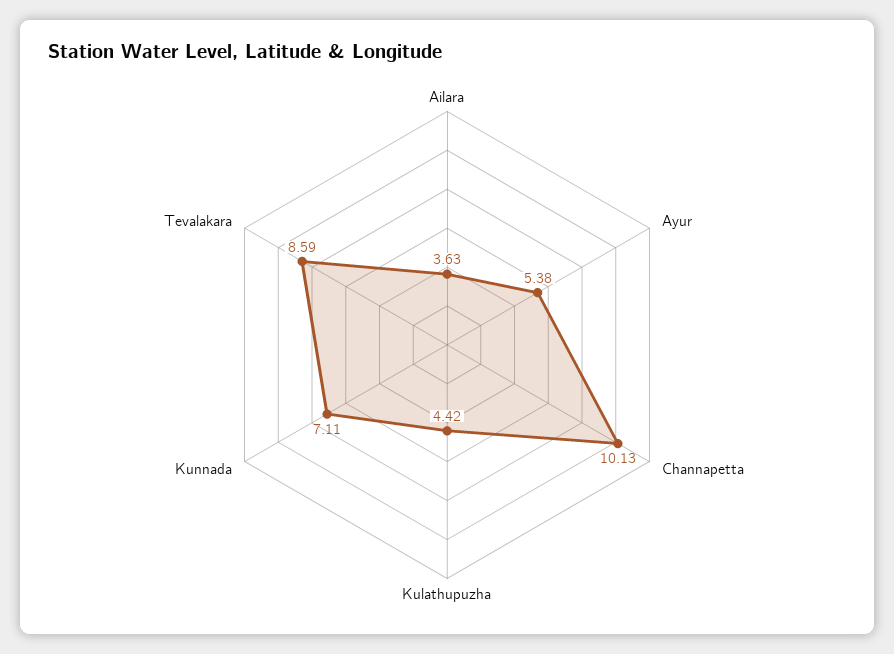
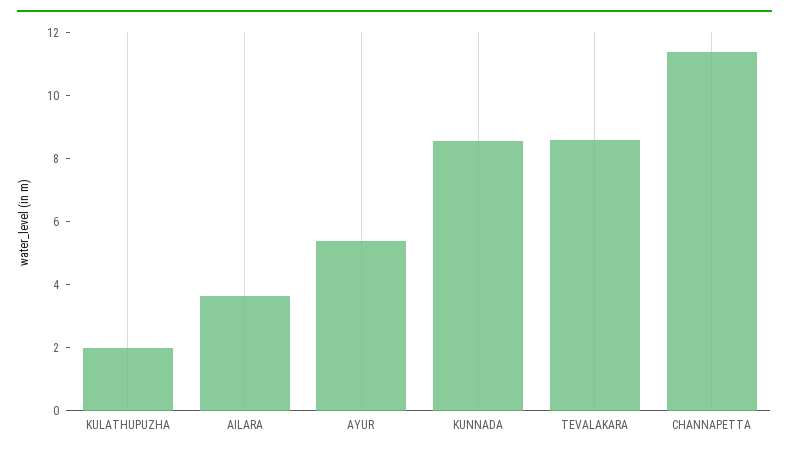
  {
    "Ailara": 3.63,
    "Ayur": 5.38,
-   "Channapetta": 10.13,
+   "Channapetta": 11.5,
-   "Kulathupuzha": 4.42,
+   "Kulathupuzha": 2,
-   "Kunnada": 7.11,
+   "Kunnada": 8.5,
    "Tevalakara": 8.59
  }

